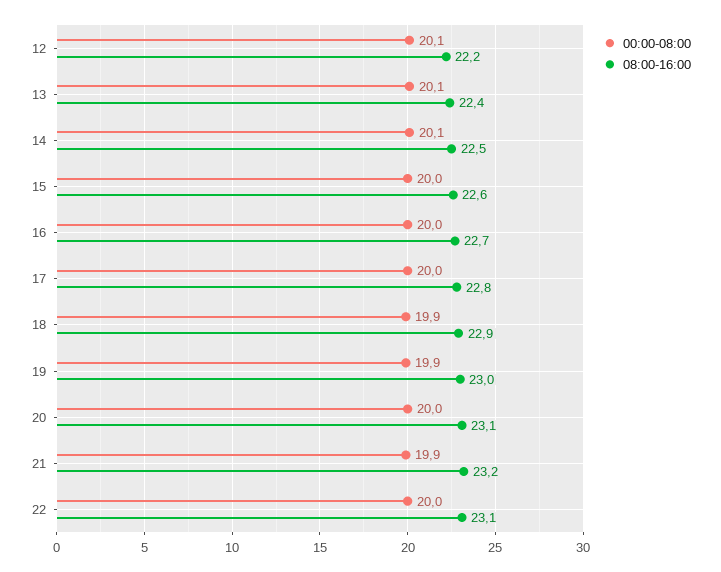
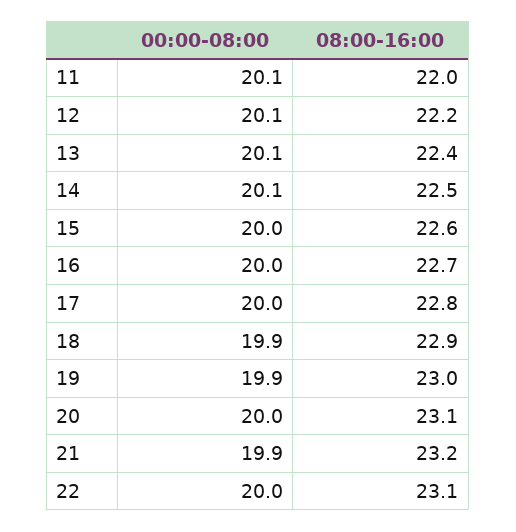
  {
    "00:00-08:00": {
      "12": 20.1,
      "13": 20.1,
      "14": 20.1,
      "15": 20,
      "16": 20,
      "17": 20,
      "18": 19.9,
      "19": 19.9,
      "20": 20,
      "21": 19.9,
-     "22": 20
+     "22": 20,
+     "11": 20.1
    },
    "08:00-16:00": {
      "12": 22.2,
      "13": 22.4,
      "14": 22.5,
      "15": 22.6,
      "16": 22.7,
      "17": 22.8,
      "18": 22.9,
      "19": 23,
      "20": 23.1,
      "21": 23.2,
-     "22": 23.1
+     "22": 23.1,
+     "11": 22
    }
  }

